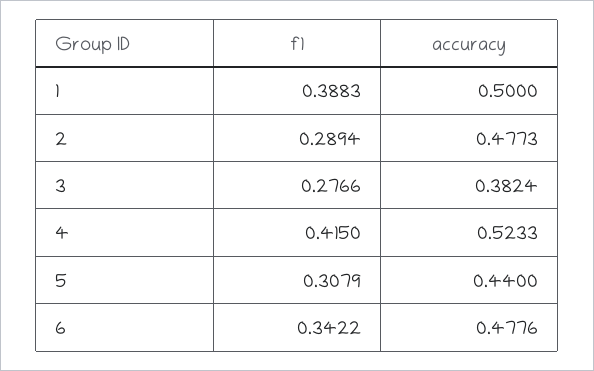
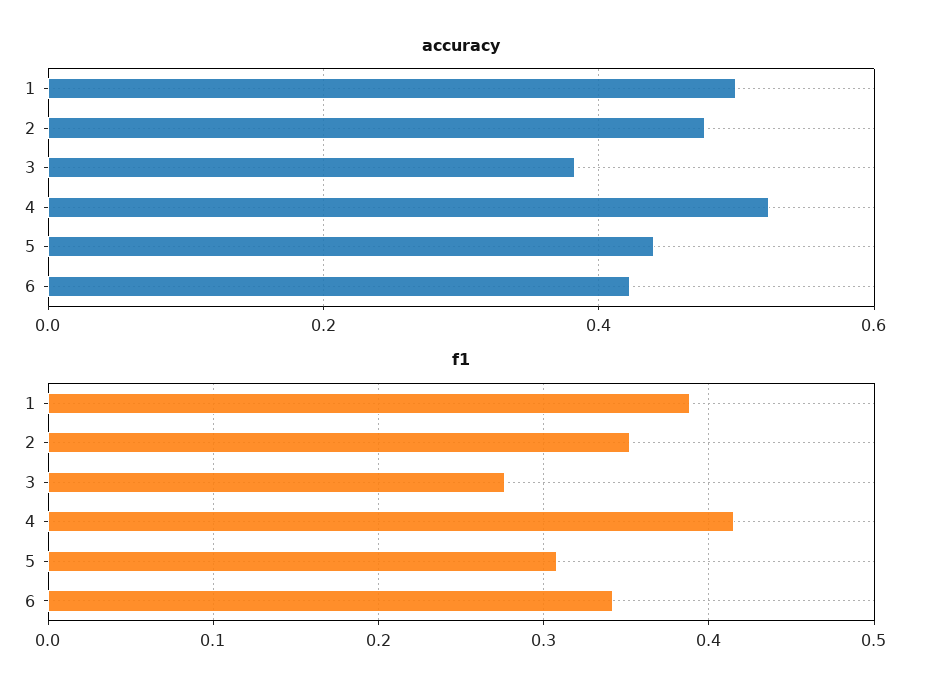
  {
    "f1": {
      "1": 0.3883,
-     "2": 0.2894,
+     "2": 0.35,
      "3": 0.2766,
      "4": 0.415,
      "5": 0.3079,
      "6": 0.3422
    },
    "accuracy": {
      "1": 0.5,
      "2": 0.4773,
      "3": 0.3824,
      "4": 0.5233,
      "5": 0.44,
-     "6": 0.4776
+     "6": 0.42
    }
  }

